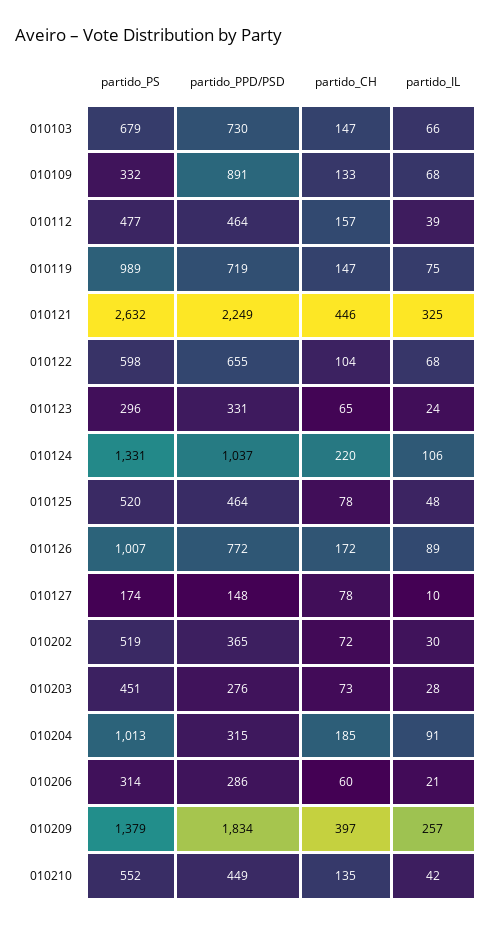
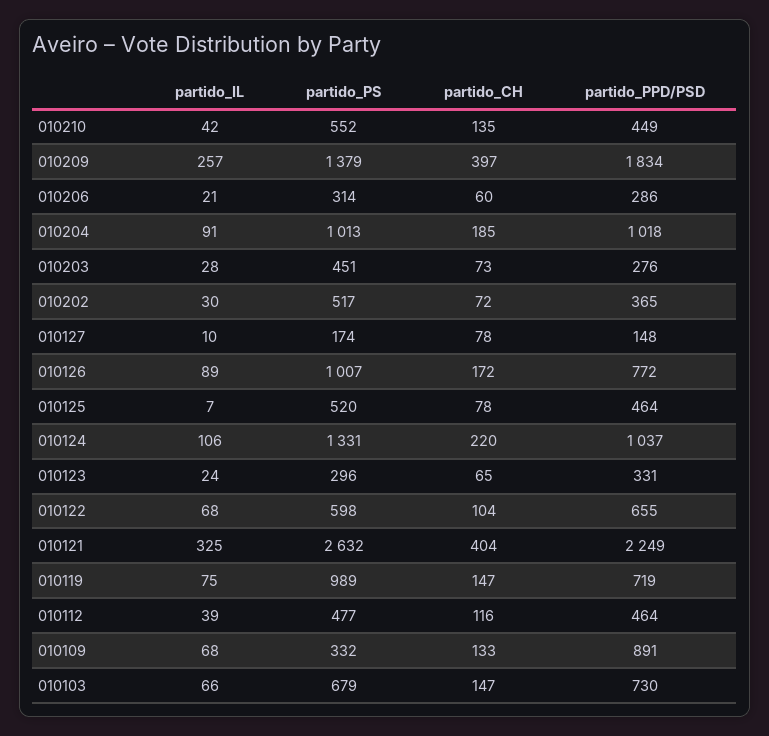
  {
    "partido_PS": {
      "010103": 679,
      "010109": 332,
      "010112": 477,
      "010119": 989,
      "010121": 2632,
      "010122": 598,
      "010123": 296,
      "010124": 1331,
      "010125": 520,
      "010126": 1007,
      "010127": 174,
-     "010202": 519,
+     "010202": 517,
      "010203": 451,
      "010204": 1013,
      "010206": 314,
      "010209": 1379,
      "010210": 552
    },
    "partido_PPD/PSD": {
      "010103": 730,
      "010109": 891,
      "010112": 464,
      "010119": 719,
      "010121": 2249,
      "010122": 655,
      "010123": 331,
      "010124": 1037,
      "010125": 464,
      "010126": 772,
      "010127": 148,
      "010202": 365,
      "010203": 276,
-     "010204": 315,
+     "010204": 1018,
      "010206": 286,
      "010209": 1834,
      "010210": 449
    },
    "partido_CH": {
      "010103": 147,
      "010109": 133,
-     "010112": 157,
+     "010112": 116,
      "010119": 147,
-     "010121": 446,
+     "010121": 404,
      "010122": 104,
      "010123": 65,
      "010124": 220,
      "010125": 78,
      "010126": 172,
      "010127": 78,
      "010202": 72,
      "010203": 73,
      "010204": 185,
      "010206": 60,
      "010209": 397,
      "010210": 135
    },
    "partido_IL": {
      "010103": 66,
      "010109": 68,
      "010112": 39,
      "010119": 75,
      "010121": 325,
      "010122": 68,
      "010123": 24,
      "010124": 106,
-     "010125": 48,
+     "010125": 7,
      "010126": 89,
      "010127": 10,
      "010202": 30,
      "010203": 28,
      "010204": 91,
      "010206": 21,
      "010209": 257,
      "010210": 42
    }
  }

